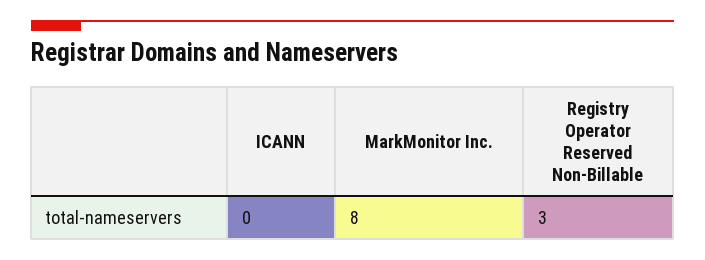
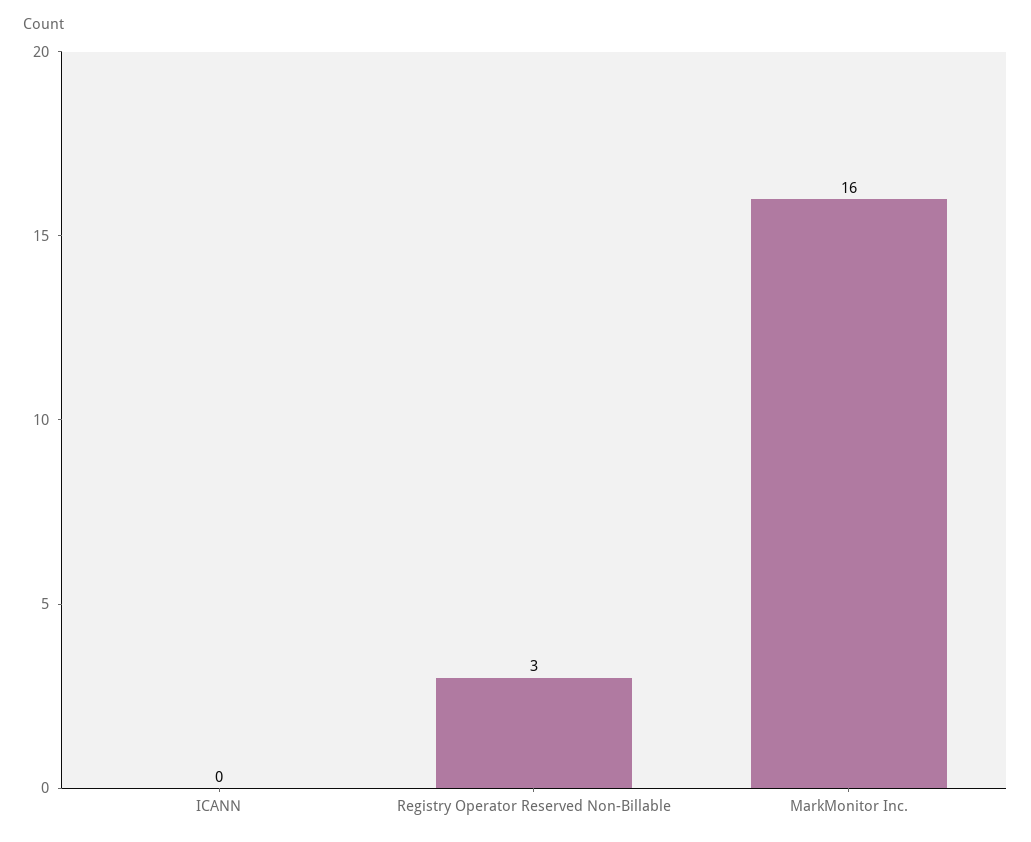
  {
    "ICANN": 0,
-   "MarkMonitor Inc.": 8,
+   "MarkMonitor Inc.": 16,
    "Registry Operator Reserved Non-Billable": 3
  }

